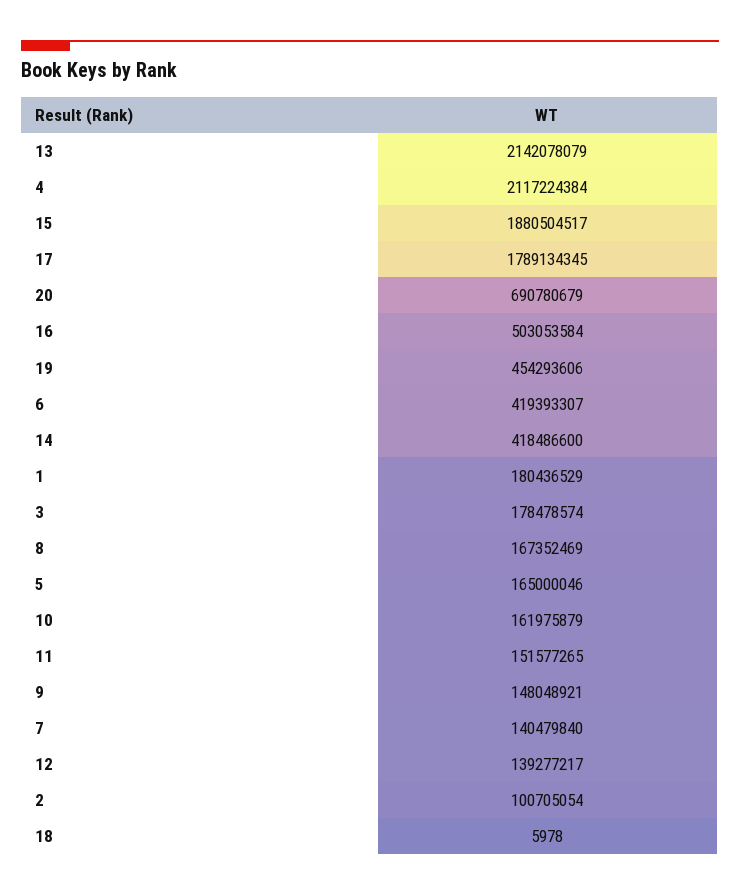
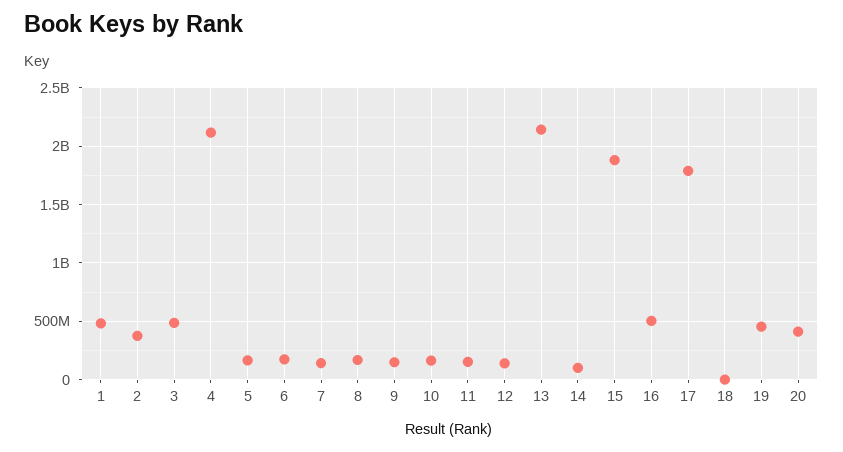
  {
    "13": 2142078079,
    "4": 2117224384,
    "15": 1880504517,
    "17": 1789134345,
-   "20": 690780679,
+   "20": 400000000,
    "16": 503053584,
    "19": 454293606,
-   "6": 419393307,
+   "6": 200000000,
-   "14": 418486600,
+   "14": 100000000,
-   "1": 180436529,
+   "1": 500000000,
-   "3": 178478574,
+   "3": 500000000,
    "8": 167352469,
    "5": 165000046,
    "10": 161975879,
    "11": 151577265,
    "9": 148048921,
    "7": 140479840,
    "12": 139277217,
-   "2": 100705054,
+   "2": 400000000,
    "18": 5978
  }

